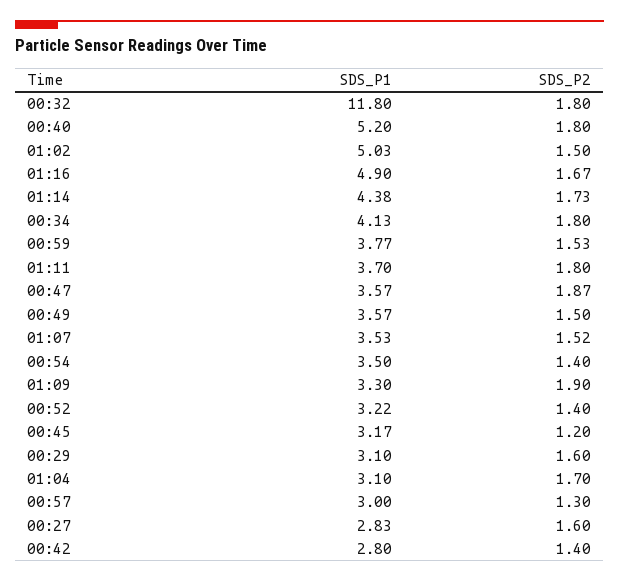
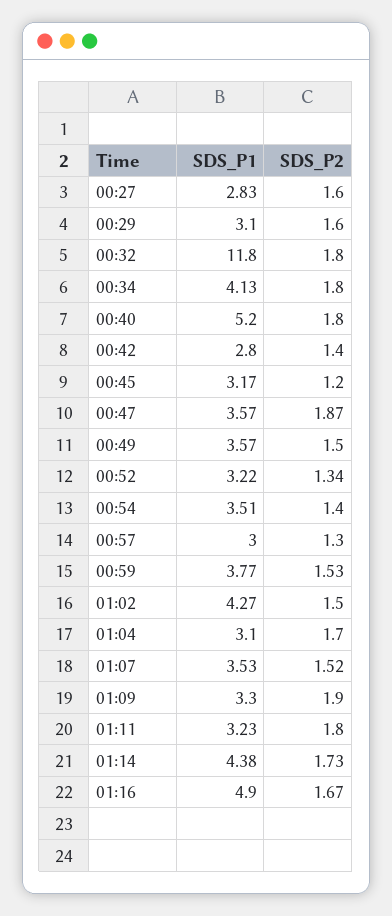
  {
    "SDS_P1": {
      "00:32": 11.8,
      "00:40": 5.2,
-     "01:02": 5.03,
+     "01:02": 4.27,
      "01:16": 4.9,
      "01:14": 4.38,
      "00:34": 4.13,
      "00:59": 3.77,
-     "01:11": 3.7,
+     "01:11": 3.23,
      "00:47": 3.57,
      "00:49": 3.57,
      "01:07": 3.53,
-     "00:54": 3.5,
+     "00:54": 3.51,
      "01:09": 3.3,
      "00:52": 3.22,
      "00:45": 3.17,
      "00:29": 3.1,
      "01:04": 3.1,
      "00:57": 3,
      "00:27": 2.83,
      "00:42": 2.8
    },
    "SDS_P2": {
      "00:32": 1.8,
      "00:40": 1.8,
      "01:02": 1.5,
      "01:16": 1.67,
      "01:14": 1.73,
      "00:34": 1.8,
      "00:59": 1.53,
      "01:11": 1.8,
      "00:47": 1.87,
      "00:49": 1.5,
      "01:07": 1.52,
      "00:54": 1.4,
      "01:09": 1.9,
-     "00:52": 1.4,
+     "00:52": 1.34,
      "00:45": 1.2,
      "00:29": 1.6,
      "01:04": 1.7,
      "00:57": 1.3,
      "00:27": 1.6,
      "00:42": 1.4
    }
  }

